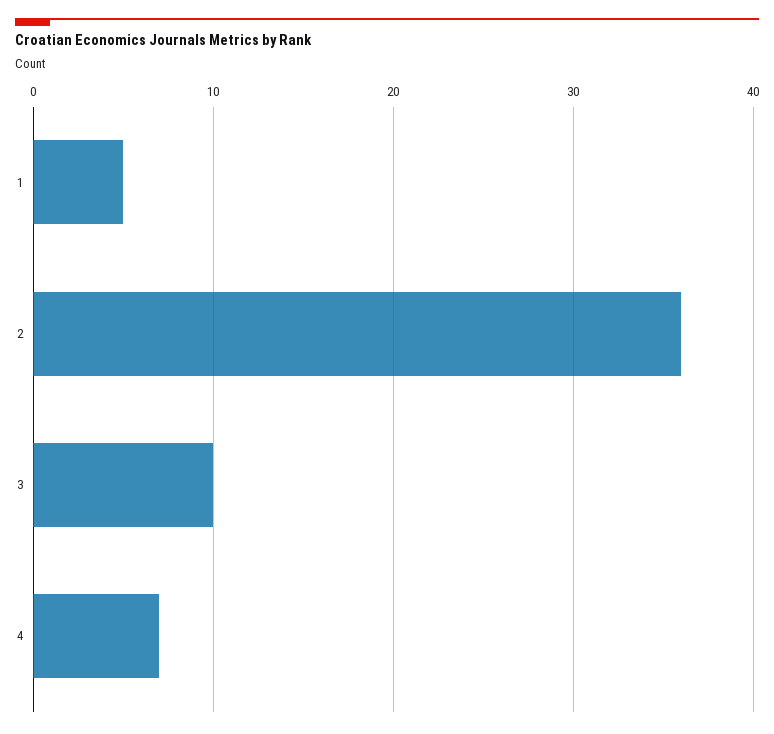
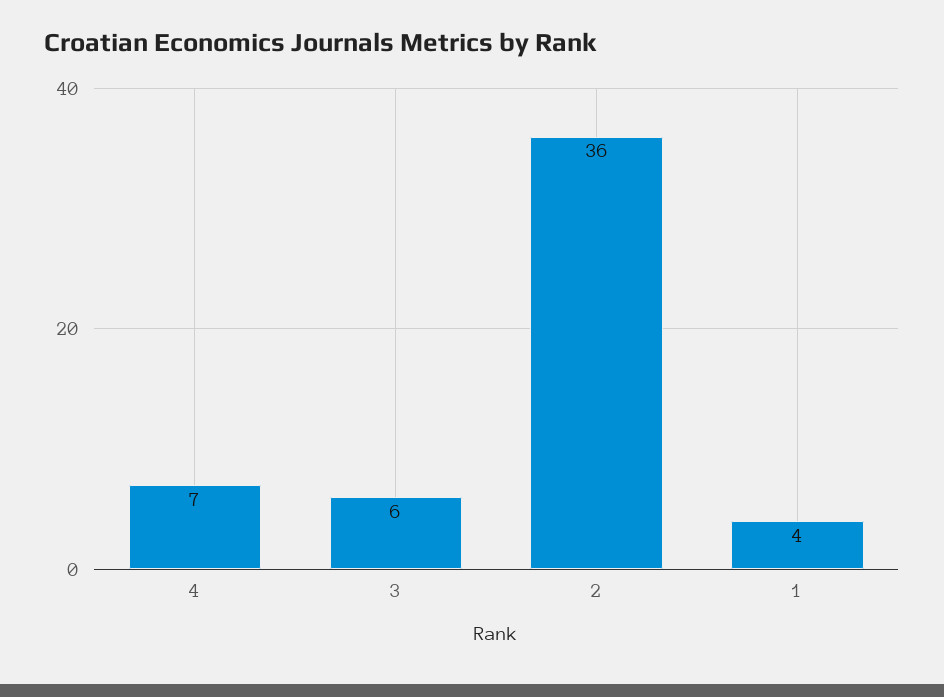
  {
-   "1": 5,
+   "1": 4,
    "2": 36,
-   "3": 10,
+   "3": 6,
    "4": 7
  }

